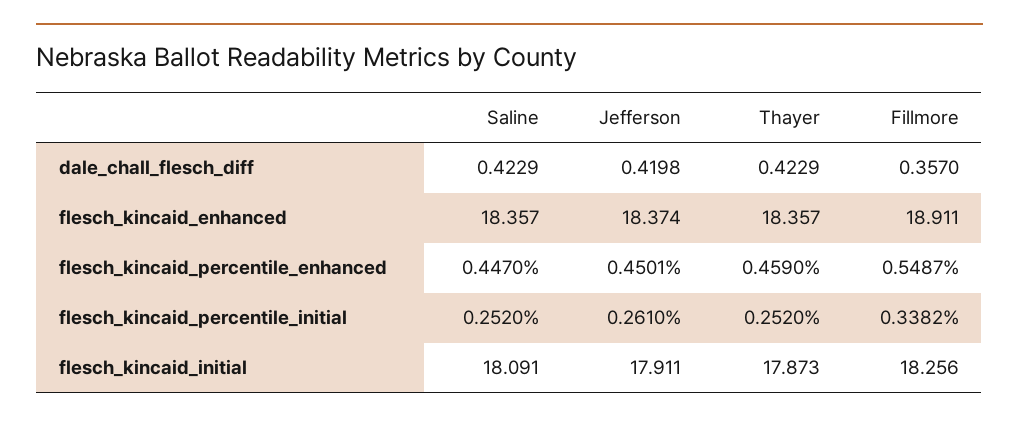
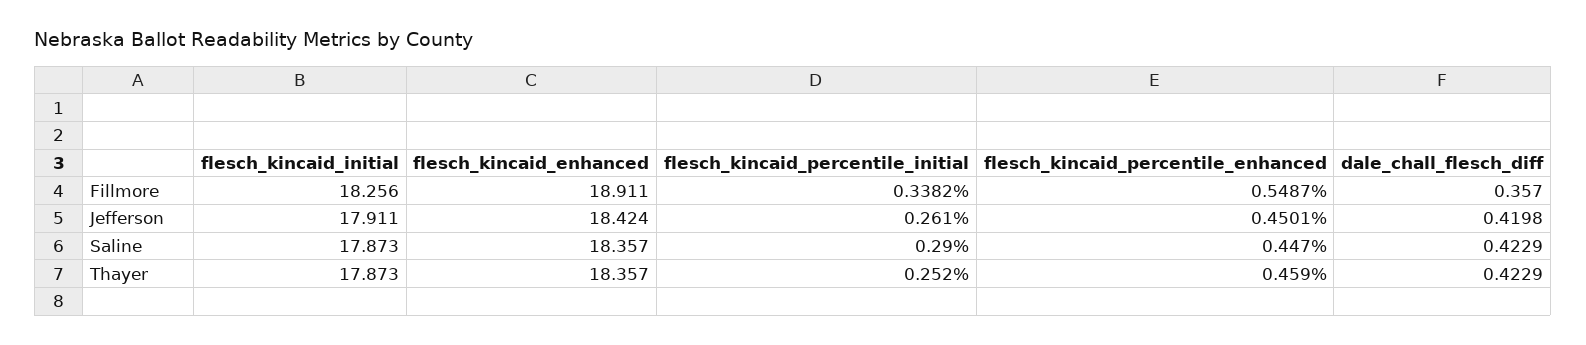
  {
    "Saline": {
      "dale_chall_flesch_diff": 0.4229,
      "flesch_kincaid_enhanced": 18.357,
      "flesch_kincaid_percentile_enhanced": 0.447,
-     "flesch_kincaid_percentile_initial": 0.252,
+     "flesch_kincaid_percentile_initial": 0.29,
-     "flesch_kincaid_initial": 18.091
+     "flesch_kincaid_initial": 17.873
    },
    "Jefferson": {
      "dale_chall_flesch_diff": 0.4198,
-     "flesch_kincaid_enhanced": 18.374,
+     "flesch_kincaid_enhanced": 18.424,
      "flesch_kincaid_percentile_enhanced": 0.4501,
      "flesch_kincaid_percentile_initial": 0.261,
      "flesch_kincaid_initial": 17.911
    },
    "Thayer": {
      "dale_chall_flesch_diff": 0.4229,
      "flesch_kincaid_enhanced": 18.357,
      "flesch_kincaid_percentile_enhanced": 0.459,
      "flesch_kincaid_percentile_initial": 0.252,
      "flesch_kincaid_initial": 17.873
    },
    "Fillmore": {
      "dale_chall_flesch_diff": 0.357,
      "flesch_kincaid_enhanced": 18.911,
      "flesch_kincaid_percentile_enhanced": 0.5487,
      "flesch_kincaid_percentile_initial": 0.3382,
      "flesch_kincaid_initial": 18.256
    }
  }

